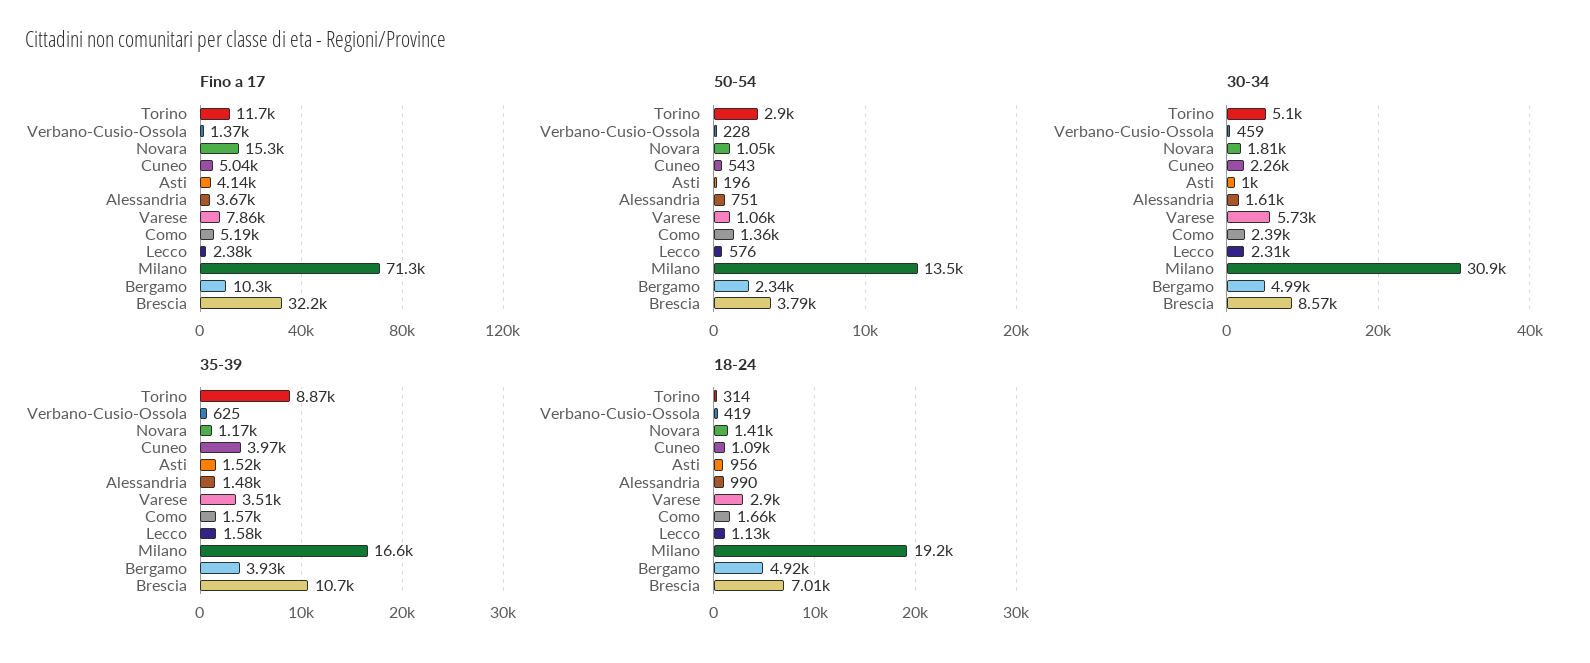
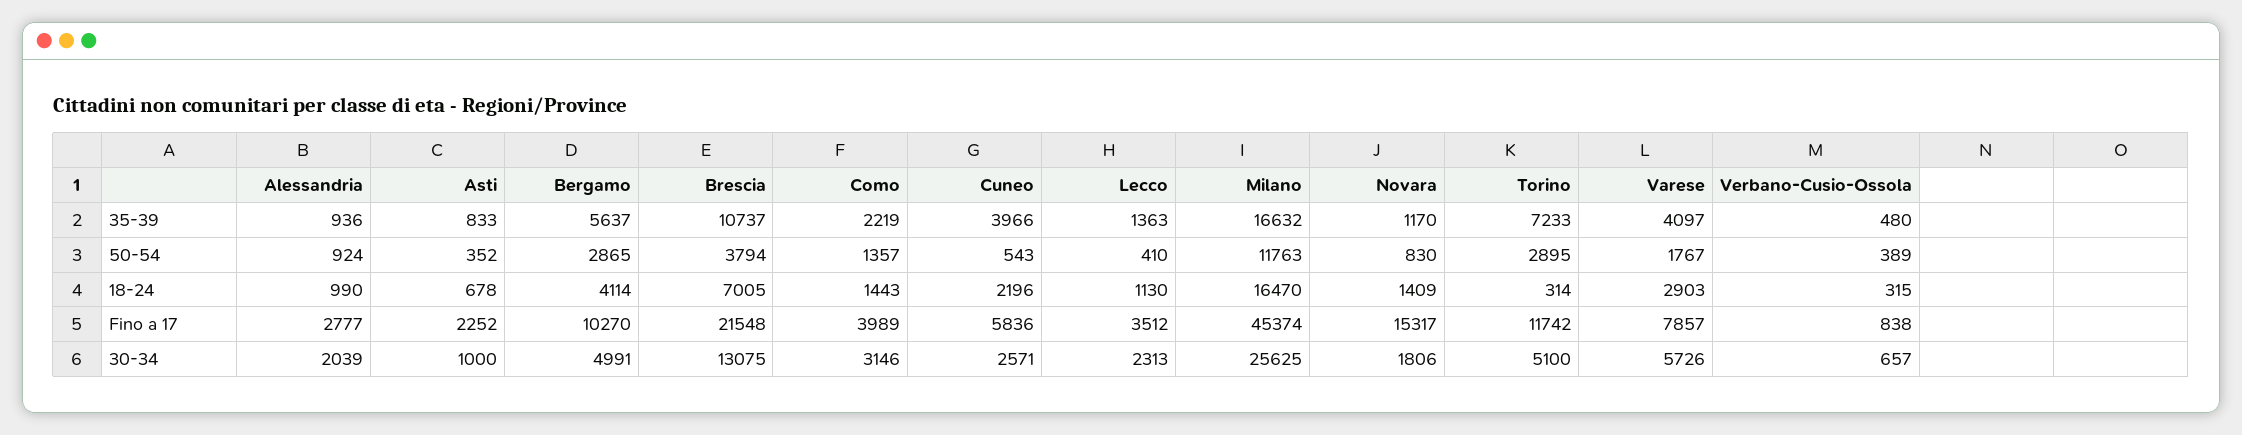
  {
    "Fino a 17": {
      "Torino": 11742,
-     "Verbano-Cusio-Ossola": 1370,
+     "Verbano-Cusio-Ossola": 838,
      "Novara": 15317,
-     "Cuneo": 5040,
+     "Cuneo": 5836,
-     "Asti": 4140,
+     "Asti": 2252,
-     "Alessandria": 3670,
+     "Alessandria": 2777,
      "Varese": 7857,
-     "Como": 5190,
+     "Como": 3989,
-     "Lecco": 2380,
+     "Lecco": 3512,
-     "Milano": 71300,
+     "Milano": 45374,
      "Bergamo": 10270,
-     "Brescia": 32200
+     "Brescia": 21548
    },
    "50-54": {
      "Torino": 2895,
-     "Verbano-Cusio-Ossola": 228,
+     "Verbano-Cusio-Ossola": 389,
-     "Novara": 1050,
+     "Novara": 830,
      "Cuneo": 543,
-     "Asti": 196,
+     "Asti": 352,
-     "Alessandria": 751,
+     "Alessandria": 924,
-     "Varese": 1060,
+     "Varese": 1767,
      "Como": 1357,
-     "Lecco": 576,
+     "Lecco": 410,
-     "Milano": 13500,
+     "Milano": 11763,
-     "Bergamo": 2340,
+     "Bergamo": 2865,
      "Brescia": 3794
    },
    "30-34": {
      "Torino": 5100,
-     "Verbano-Cusio-Ossola": 459,
+     "Verbano-Cusio-Ossola": 657,
      "Novara": 1806,
-     "Cuneo": 2260,
+     "Cuneo": 2571,
      "Asti": 1000,
-     "Alessandria": 1610,
+     "Alessandria": 2039,
      "Varese": 5726,
-     "Como": 2390,
+     "Como": 3146,
      "Lecco": 2313,
-     "Milano": 30900,
+     "Milano": 25625,
      "Bergamo": 4991,
-     "Brescia": 8570
+     "Brescia": 13075
    },
    "35-39": {
-     "Torino": 8870,
+     "Torino": 7233,
-     "Verbano-Cusio-Ossola": 625,
+     "Verbano-Cusio-Ossola": 480,
      "Novara": 1170,
      "Cuneo": 3966,
-     "Asti": 1520,
+     "Asti": 833,
-     "Alessandria": 1480,
+     "Alessandria": 936,
-     "Varese": 3510,
+     "Varese": 4097,
-     "Como": 1570,
+     "Como": 2219,
-     "Lecco": 1580,
+     "Lecco": 1363,
      "Milano": 16632,
-     "Bergamo": 3930,
+     "Bergamo": 5637,
      "Brescia": 10737
    },
    "18-24": {
      "Torino": 314,
-     "Verbano-Cusio-Ossola": 419,
+     "Verbano-Cusio-Ossola": 315,
      "Novara": 1409,
-     "Cuneo": 1090,
+     "Cuneo": 2196,
-     "Asti": 956,
+     "Asti": 678,
      "Alessandria": 990,
      "Varese": 2903,
-     "Como": 1660,
+     "Como": 1443,
      "Lecco": 1130,
-     "Milano": 19200,
+     "Milano": 16470,
-     "Bergamo": 4920,
+     "Bergamo": 4114,
      "Brescia": 7005
    }
  }

